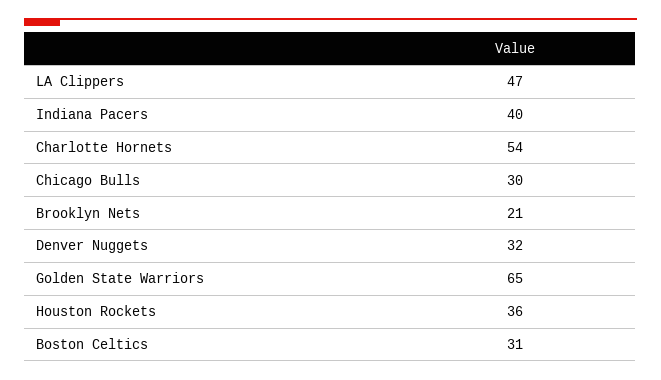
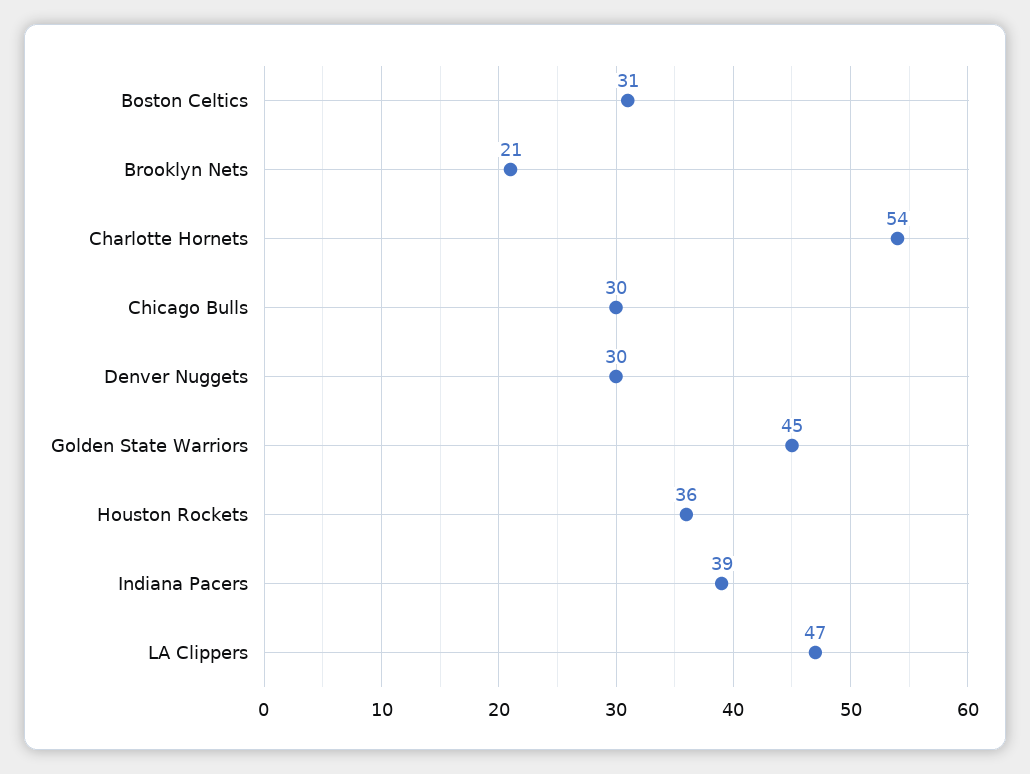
  {
    "LA Clippers": 47,
-   "Indiana Pacers": 40,
+   "Indiana Pacers": 39,
    "Charlotte Hornets": 54,
    "Chicago Bulls": 30,
    "Brooklyn Nets": 21,
-   "Denver Nuggets": 32,
+   "Denver Nuggets": 30,
-   "Golden State Warriors": 65,
+   "Golden State Warriors": 45,
    "Houston Rockets": 36,
    "Boston Celtics": 31
  }

